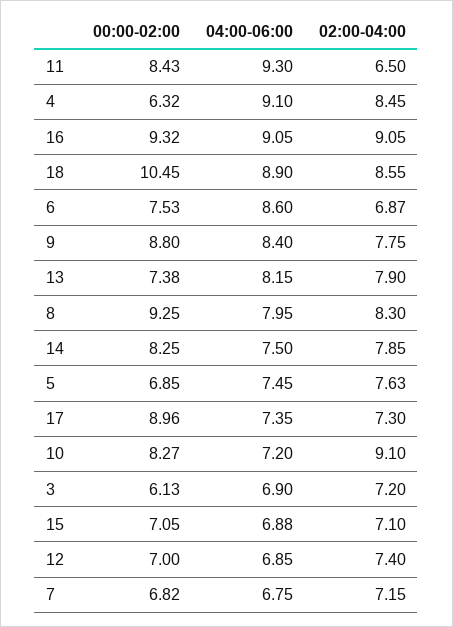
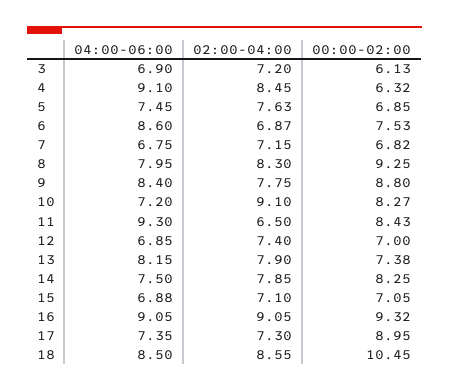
  {
    "00:00-02:00": {
      "11": 8.43,
      "4": 6.32,
      "16": 9.32,
      "18": 10.45,
      "6": 7.53,
      "9": 8.8,
      "13": 7.38,
      "8": 9.25,
      "14": 8.25,
      "5": 6.85,
-     "17": 8.96,
+     "17": 8.95,
      "10": 8.27,
      "3": 6.13,
      "15": 7.05,
      "12": 7,
      "7": 6.82
    },
    "04:00-06:00": {
      "11": 9.3,
      "4": 9.1,
      "16": 9.05,
-     "18": 8.9,
+     "18": 8.5,
      "6": 8.6,
      "9": 8.4,
      "13": 8.15,
      "8": 7.95,
      "14": 7.5,
      "5": 7.45,
      "17": 7.35,
      "10": 7.2,
      "3": 6.9,
      "15": 6.88,
      "12": 6.85,
      "7": 6.75
    },
    "02:00-04:00": {
      "11": 6.5,
      "4": 8.45,
      "16": 9.05,
      "18": 8.55,
      "6": 6.87,
      "9": 7.75,
      "13": 7.9,
      "8": 8.3,
      "14": 7.85,
      "5": 7.63,
      "17": 7.3,
      "10": 9.1,
      "3": 7.2,
      "15": 7.1,
      "12": 7.4,
      "7": 7.15
    }
  }

